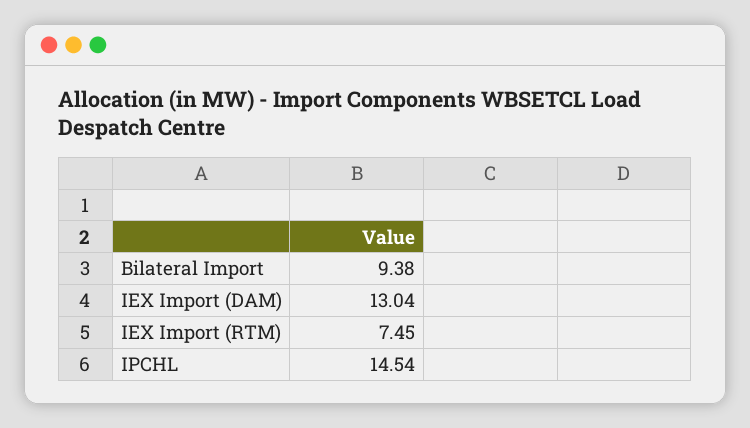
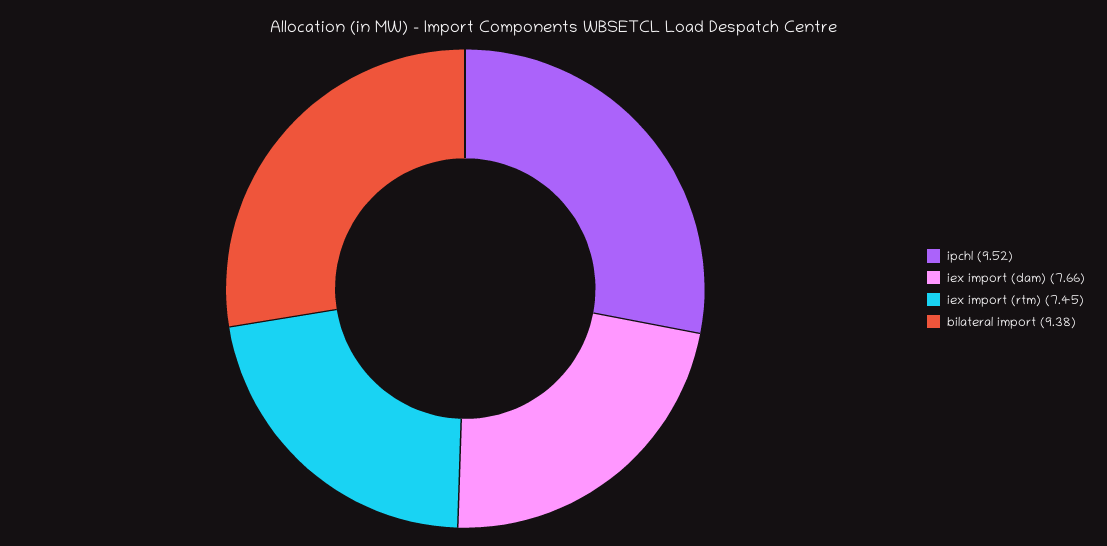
  {
    "Bilateral Import": 9.38,
-   "IEX Import (DAM)": 13.04,
+   "IEX Import (DAM)": 7.66,
    "IEX Import (RTM)": 7.45,
-   "IPCHL": 14.54
+   "IPCHL": 9.52
  }

